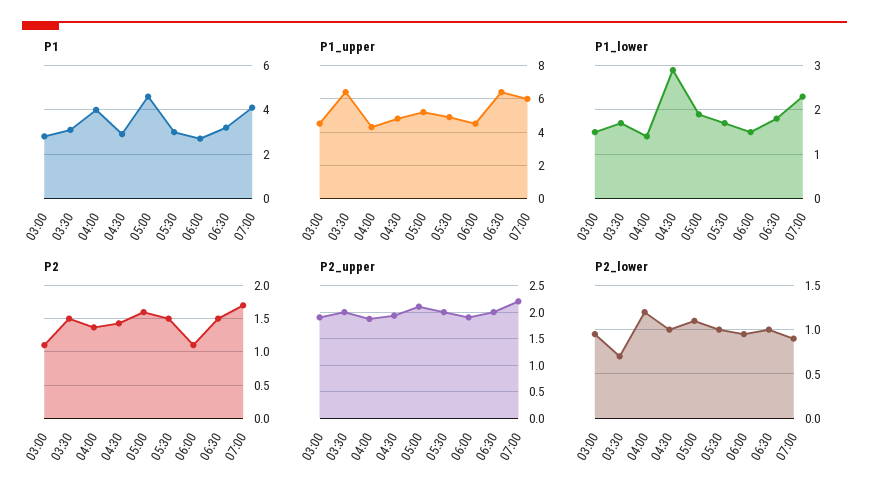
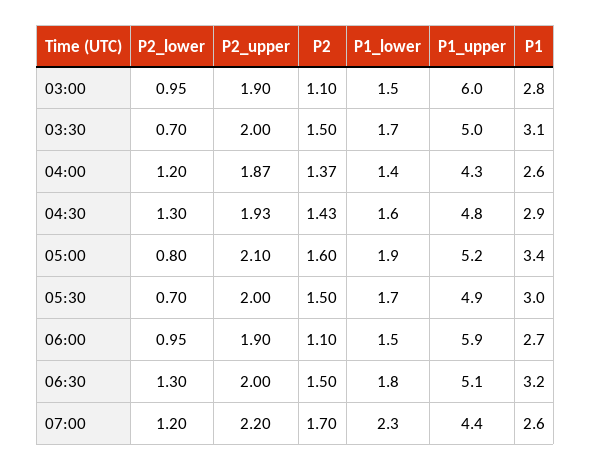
  {
    "P1": {
      "03:00": 2.8,
      "03:30": 3.1,
-     "04:00": 4,
+     "04:00": 2.6,
      "04:30": 2.9,
-     "05:00": 4.5,
+     "05:00": 3.4,
      "05:30": 3,
      "06:00": 2.7,
      "06:30": 3.2,
-     "07:00": 4
+     "07:00": 2.6
    },
    "P1_upper": {
-     "03:00": 4.5,
+     "03:00": 6,
-     "03:30": 6.5,
+     "03:30": 5,
      "04:00": 4.3,
      "04:30": 4.8,
      "05:00": 5.2,
      "05:30": 4.9,
-     "06:00": 4.5,
+     "06:00": 5.9,
-     "06:30": 6.5,
+     "06:30": 5.1,
-     "07:00": 6
+     "07:00": 4.4
    },
    "P1_lower": {
      "03:00": 1.5,
      "03:30": 1.7,
      "04:00": 1.4,
-     "04:30": 3,
+     "04:30": 1.6,
      "05:00": 1.9,
      "05:30": 1.7,
      "06:00": 1.5,
      "06:30": 1.8,
      "07:00": 2.3
    },
    "P2": {
      "03:00": 1.1,
      "03:30": 1.5,
      "04:00": 1.37,
      "04:30": 1.43,
      "05:00": 1.6,
      "05:30": 1.5,
      "06:00": 1.1,
      "06:30": 1.5,
      "07:00": 1.7
    },
    "P2_upper": {
      "03:00": 1.9,
      "03:30": 2,
      "04:00": 1.87,
      "04:30": 1.93,
      "05:00": 2.1,
      "05:30": 2,
      "06:00": 1.9,
      "06:30": 2,
      "07:00": 2.2
    },
    "P2_lower": {
      "03:00": 0.95,
      "03:30": 0.7,
      "04:00": 1.2,
-     "04:30": 1,
+     "04:30": 1.3,
-     "05:00": 1.1,
+     "05:00": 0.8,
-     "05:30": 1,
+     "05:30": 0.7,
      "06:00": 0.95,
-     "06:30": 1,
+     "06:30": 1.3,
-     "07:00": 0.9
+     "07:00": 1.2
    }
  }

